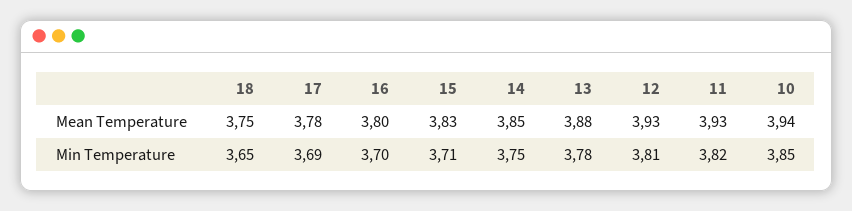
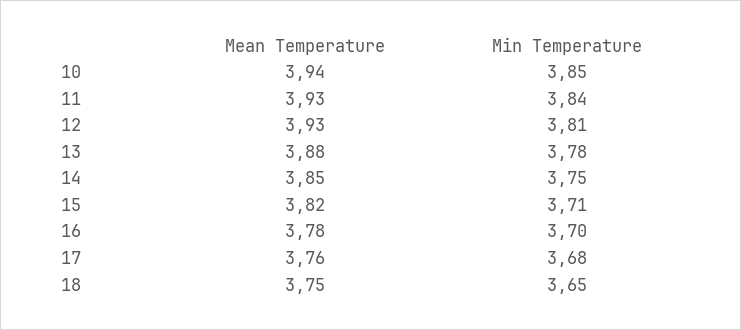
  {
    "18": {
      "Mean Temperature": 3.75,
      "Min Temperature": 3.65
    },
    "17": {
-     "Mean Temperature": 3.78,
+     "Mean Temperature": 3.76,
-     "Min Temperature": 3.69
+     "Min Temperature": 3.68
    },
    "16": {
-     "Mean Temperature": 3.8,
+     "Mean Temperature": 3.78,
      "Min Temperature": 3.7
    },
    "15": {
-     "Mean Temperature": 3.83,
+     "Mean Temperature": 3.82,
      "Min Temperature": 3.71
    },
    "14": {
      "Mean Temperature": 3.85,
      "Min Temperature": 3.75
    },
    "13": {
      "Mean Temperature": 3.88,
      "Min Temperature": 3.78
    },
    "12": {
      "Mean Temperature": 3.93,
      "Min Temperature": 3.81
    },
    "11": {
      "Mean Temperature": 3.93,
-     "Min Temperature": 3.82
+     "Min Temperature": 3.84
    },
    "10": {
      "Mean Temperature": 3.94,
      "Min Temperature": 3.85
    }
  }

